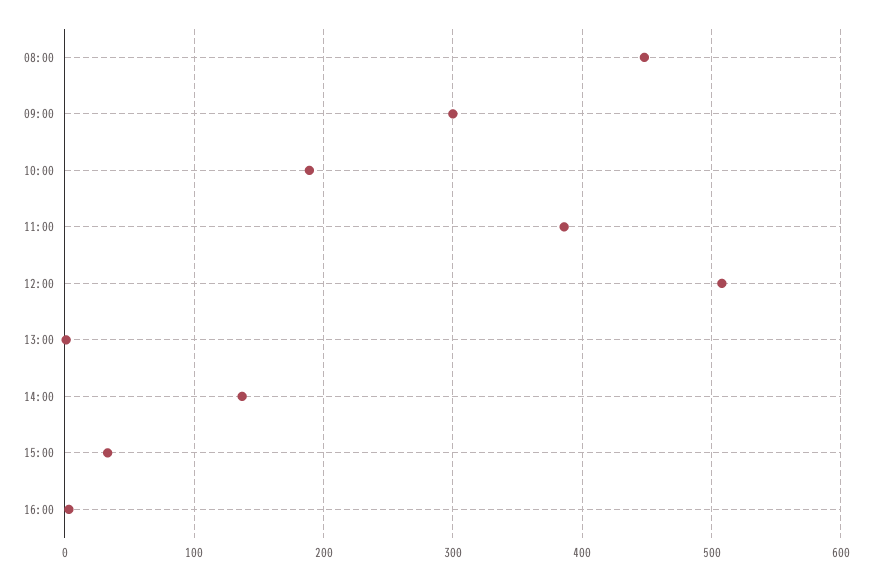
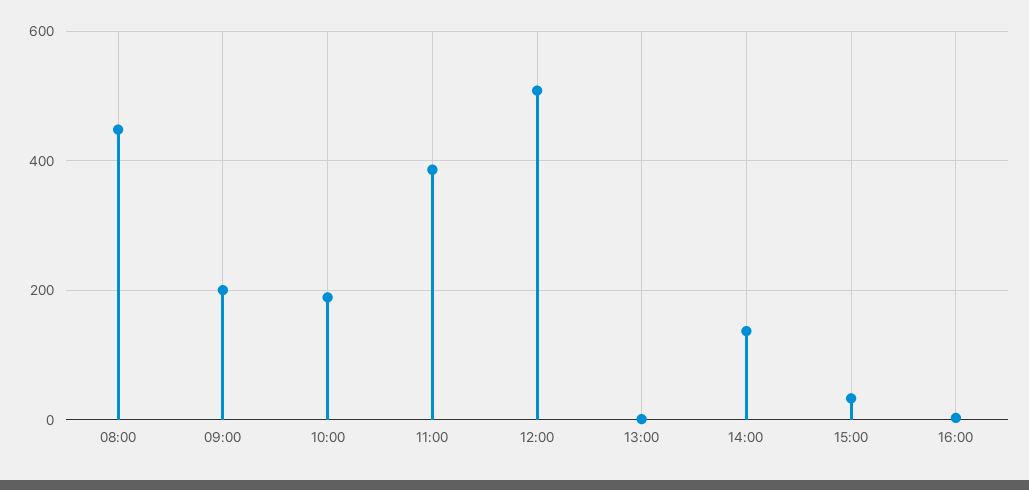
  {
    "08:00": 450,
-   "09:00": 300,
+   "09:00": 200,
    "10:00": 190,
    "11:00": 390,
    "12:00": 510,
    "13:00": 0,
    "14:00": 140,
    "15:00": 30,
    "16:00": 0
  }

